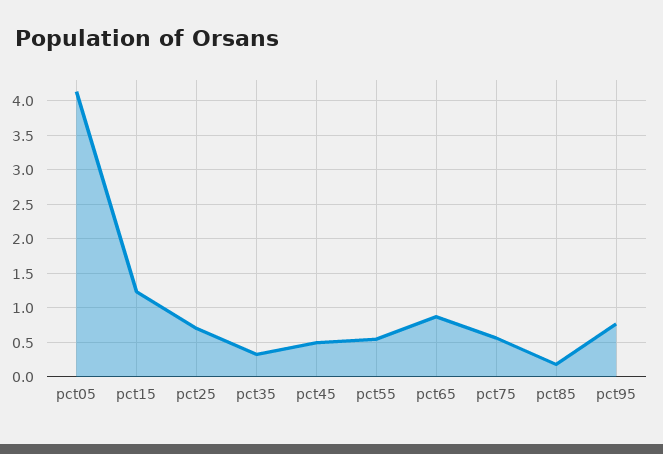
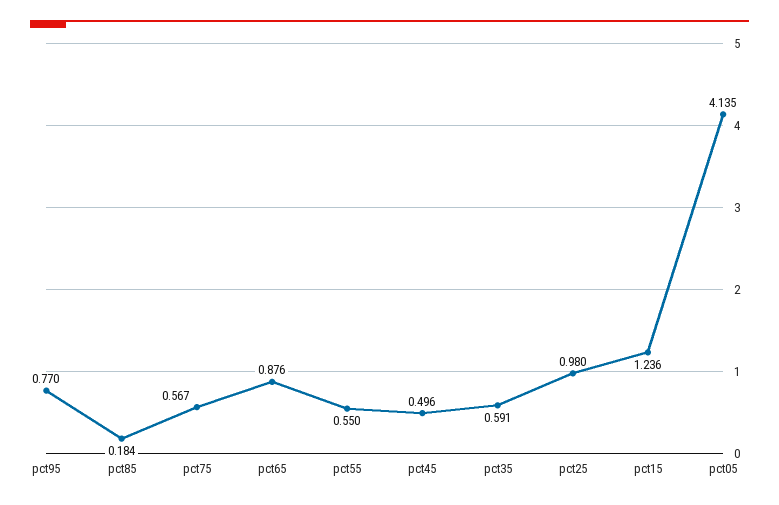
  {
    "pct05": 4.135,
    "pct15": 1.236,
-   "pct25": 0.7,
+   "pct25": 0.98,
-   "pct35": 0.3,
+   "pct35": 0.591,
    "pct45": 0.496,
    "pct55": 0.55,
    "pct65": 0.876,
    "pct75": 0.567,
    "pct85": 0.184,
    "pct95": 0.77
  }

